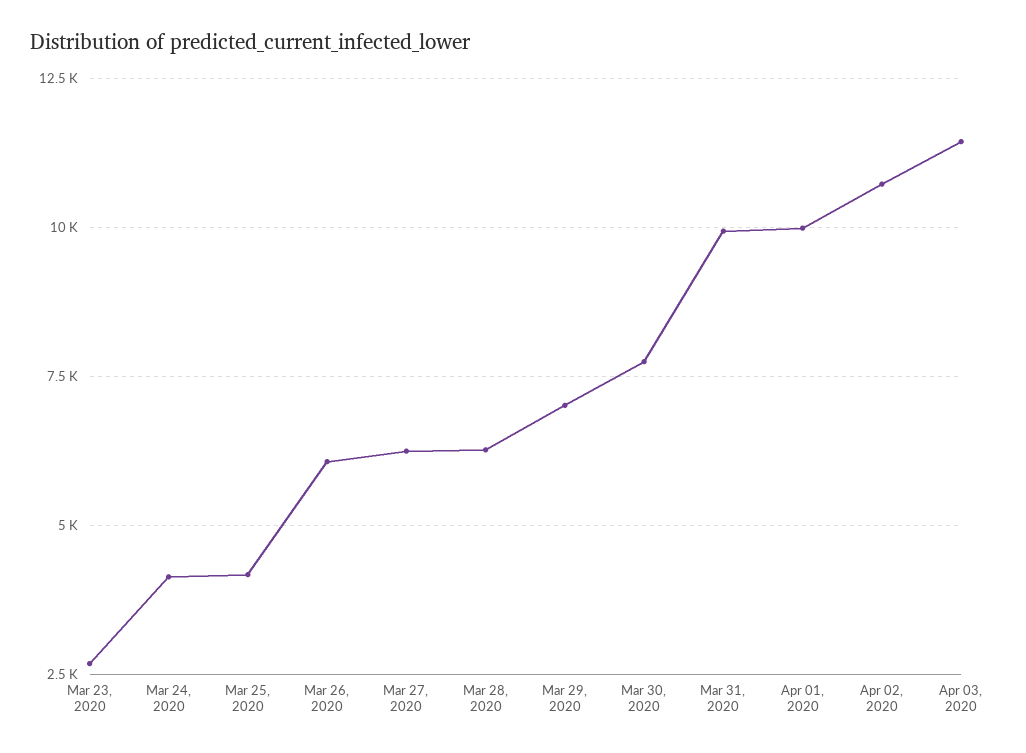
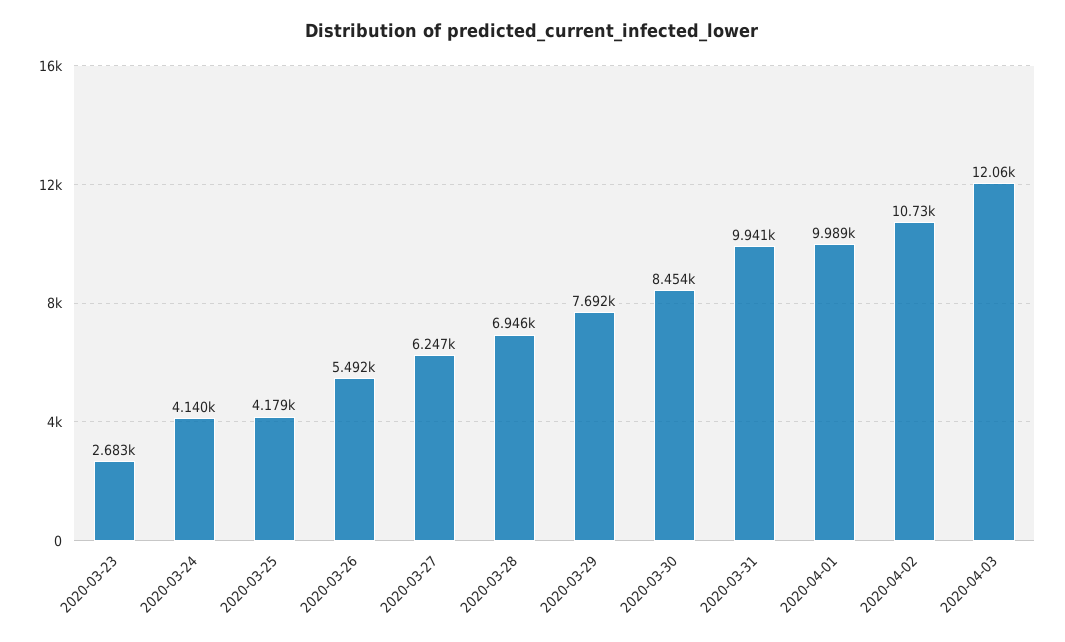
  {
    "Mar 23, 2020": 2683,
    "Mar 24, 2020": 4140,
    "Mar 25, 2020": 4179,
-   "Mar 26, 2020": 6000,
+   "Mar 26, 2020": 5492,
    "Mar 27, 2020": 6247,
-   "Mar 28, 2020": 6250,
+   "Mar 28, 2020": 6946,
-   "Mar 29, 2020": 7000,
+   "Mar 29, 2020": 7692,
-   "Mar 30, 2020": 7750,
+   "Mar 30, 2020": 8454,
    "Mar 31, 2020": 9941,
    "Apr 01, 2020": 9989,
    "Apr 02, 2020": 10730,
-   "Apr 03, 2020": 11500
+   "Apr 03, 2020": 12060
  }

